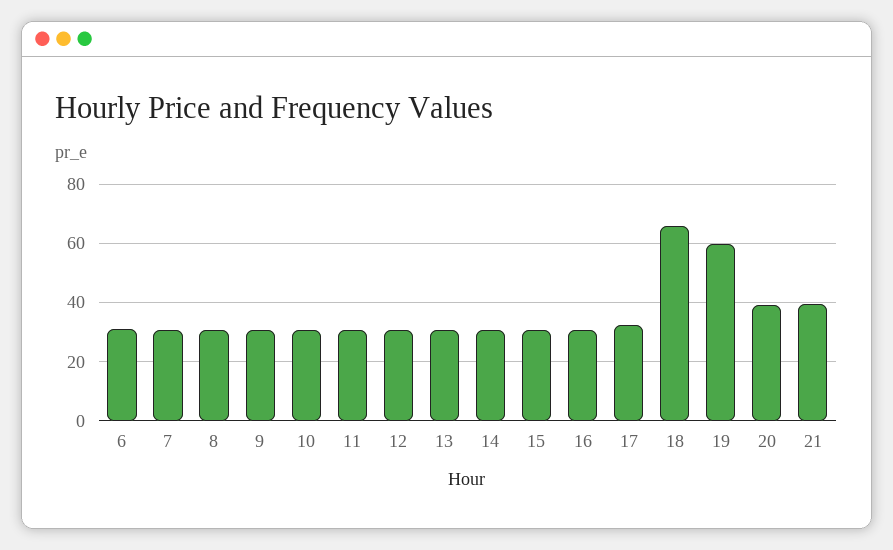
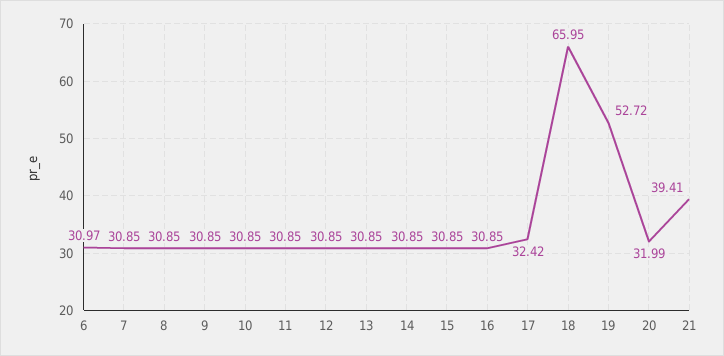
  {
    "6": 30.97,
    "7": 30.85,
    "8": 30.85,
    "9": 30.85,
    "10": 30.85,
    "11": 30.85,
    "12": 30.85,
    "13": 30.85,
    "14": 30.85,
    "15": 30.85,
    "16": 30.85,
    "17": 32.42,
    "18": 65.95,
-   "19": 60,
+   "19": 52.72,
-   "20": 40,
+   "20": 31.99,
    "21": 39.41
  }

